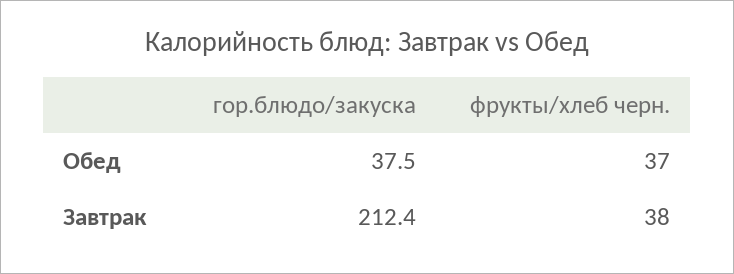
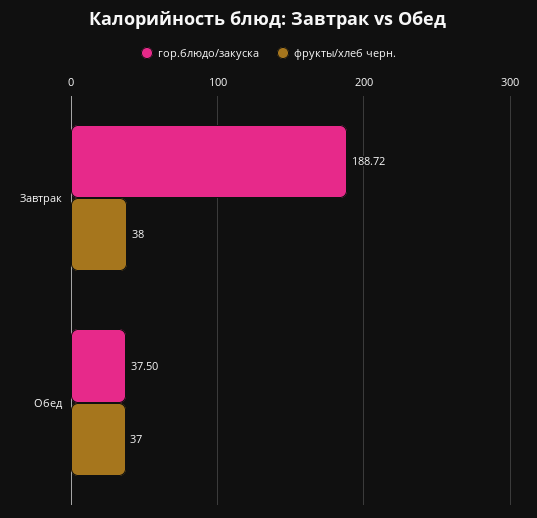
  {
    "гор.блюдо/закуска": {
      "Обед": 37.5,
-     "Завтрак": 212.4
+     "Завтрак": 188.72
    },
    "фрукты/хлеб черн.": {
      "Обед": 37,
      "Завтрак": 38
    }
  }

